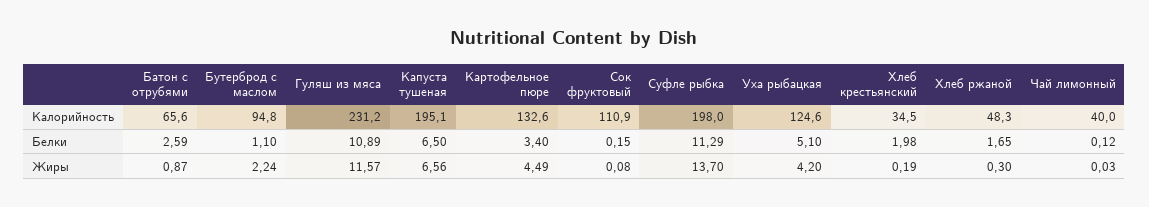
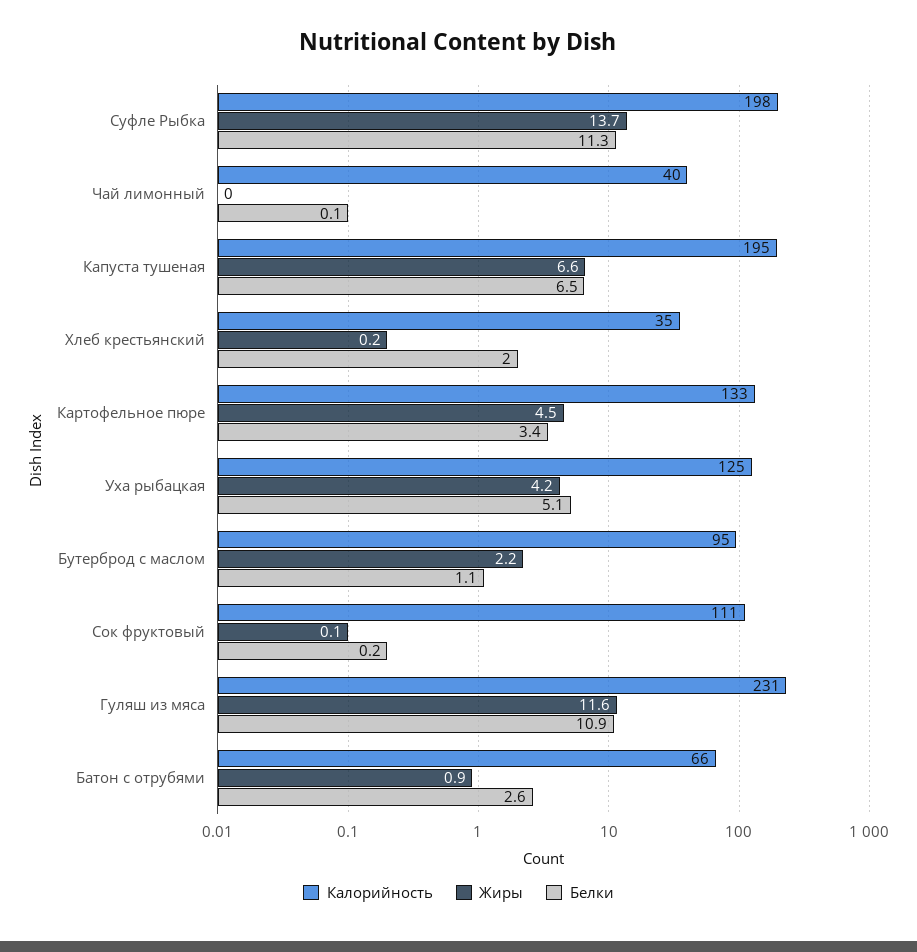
  {
    "Калорийность": {
      "Батон с отрубями": 65.6,
      "Бутерброд с маслом": 94.8,
      "Гуляш из мяса": 231.2,
      "Капуста тушеная": 195.1,
      "Картофельное пюре": 132.6,
      "Сок фруктовый": 110.9,
      "Суфле рыбка": 198,
      "Уха рыбацкая": 124.6,
      "Хлеб крестьянский": 34.5,
-     "Хлеб ржаной": 48.3,
      "Чай лимонный": 40
    },
    "Белки": {
      "Батон с отрубями": 2.59,
      "Бутерброд с маслом": 1.1,
      "Гуляш из мяса": 10.89,
      "Капуста тушеная": 6.5,
      "Картофельное пюре": 3.4,
      "Сок фруктовый": 0.15,
      "Суфле рыбка": 11.29,
      "Уха рыбацкая": 5.1,
      "Хлеб крестьянский": 1.98,
-     "Хлеб ржаной": 1.65,
      "Чай лимонный": 0.12
    },
    "Жиры": {
      "Батон с отрубями": 0.87,
      "Бутерброд с маслом": 2.24,
      "Гуляш из мяса": 11.57,
      "Капуста тушеная": 6.56,
      "Картофельное пюре": 4.49,
      "Сок фруктовый": 0.08,
      "Суфле рыбка": 13.7,
      "Уха рыбацкая": 4.2,
      "Хлеб крестьянский": 0.19,
-     "Хлеб ржаной": 0.3,
      "Чай лимонный": 0.03
    }
  }

